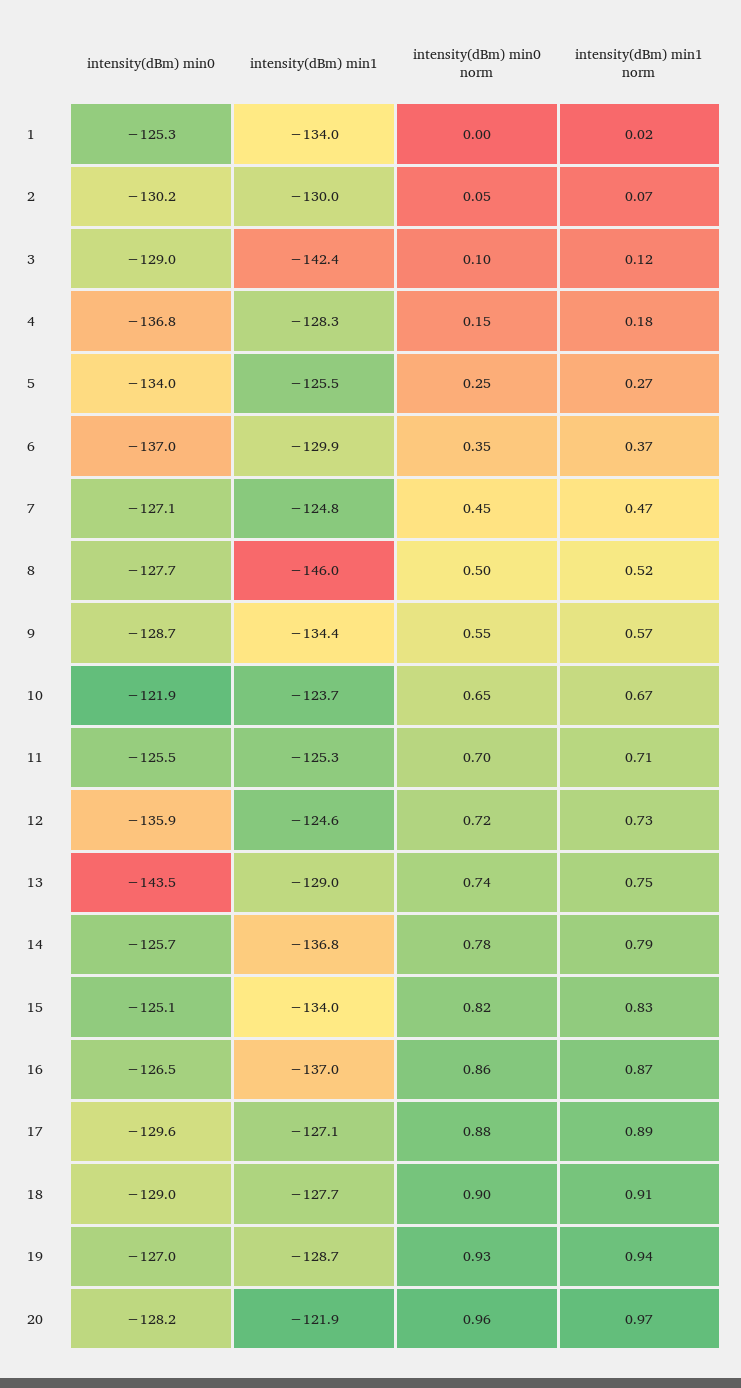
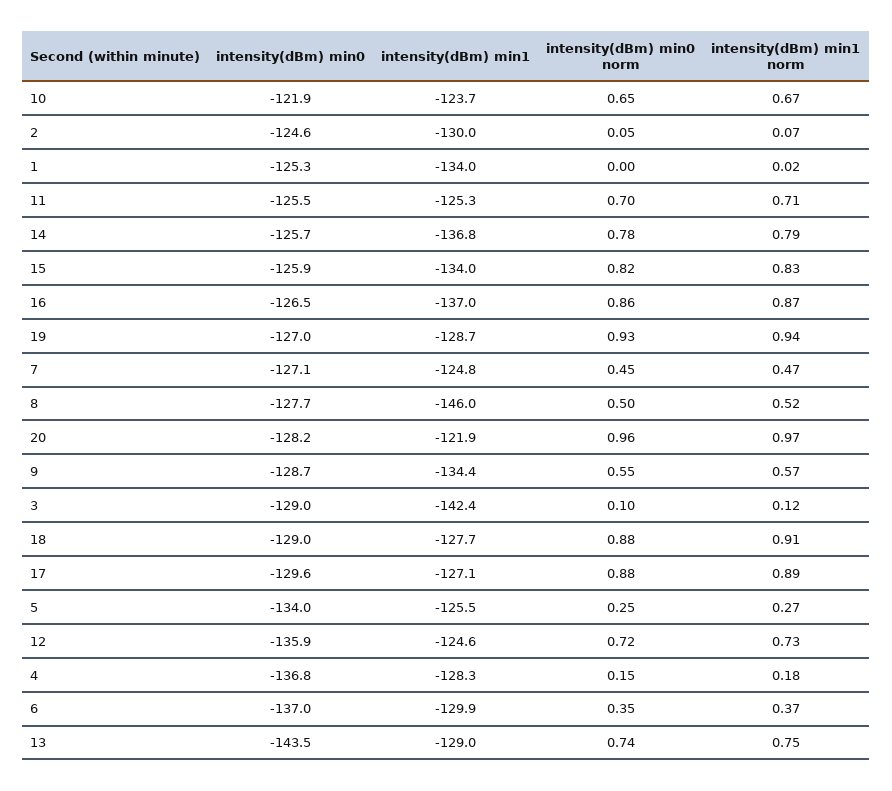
  {
    "intensity(dBm) min0": {
      "1": -125.3,
-     "2": -130.2,
+     "2": -124.6,
      "3": -129,
      "4": -136.8,
      "5": -134,
      "6": -137,
      "7": -127.1,
      "8": -127.7,
      "9": -128.7,
      "10": -121.9,
      "11": -125.5,
      "12": -135.9,
      "13": -143.5,
      "14": -125.7,
-     "15": -125.1,
+     "15": -125.9,
      "16": -126.5,
      "17": -129.6,
      "18": -129,
      "19": -127,
      "20": -128.2
    },
    "intensity(dBm) min1": {
      "1": -134,
      "2": -130,
      "3": -142.4,
      "4": -128.3,
      "5": -125.5,
      "6": -129.9,
      "7": -124.8,
      "8": -146,
      "9": -134.4,
      "10": -123.7,
      "11": -125.3,
      "12": -124.6,
      "13": -129,
      "14": -136.8,
      "15": -134,
      "16": -137,
      "17": -127.1,
      "18": -127.7,
      "19": -128.7,
      "20": -121.9
    },
    "intensity(dBm) min0 norm": {
      "1": 0,
      "2": 0.05,
      "3": 0.1,
      "4": 0.15,
      "5": 0.25,
      "6": 0.35,
      "7": 0.45,
      "8": 0.5,
      "9": 0.55,
      "10": 0.65,
      "11": 0.7,
      "12": 0.72,
      "13": 0.74,
      "14": 0.78,
      "15": 0.82,
      "16": 0.86,
      "17": 0.88,
-     "18": 0.9,
+     "18": 0.88,
      "19": 0.93,
      "20": 0.96
    },
    "intensity(dBm) min1 norm": {
      "1": 0.02,
      "2": 0.07,
      "3": 0.12,
      "4": 0.18,
      "5": 0.27,
      "6": 0.37,
      "7": 0.47,
      "8": 0.52,
      "9": 0.57,
      "10": 0.67,
      "11": 0.71,
      "12": 0.73,
      "13": 0.75,
      "14": 0.79,
      "15": 0.83,
      "16": 0.87,
      "17": 0.89,
      "18": 0.91,
      "19": 0.94,
      "20": 0.97
    }
  }

